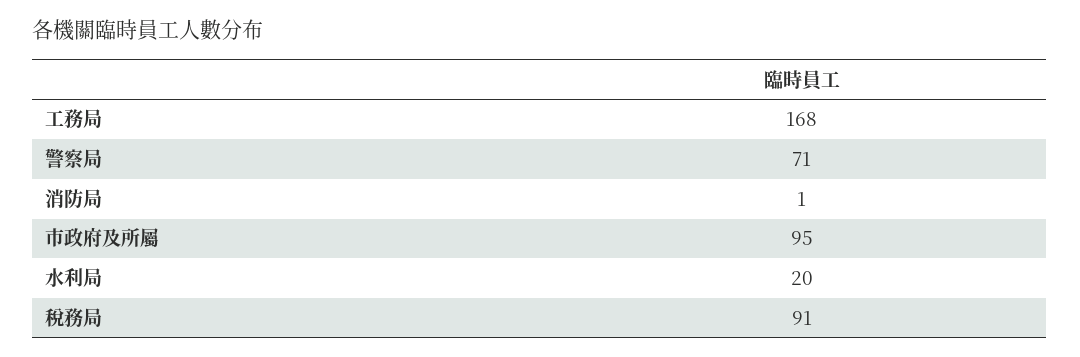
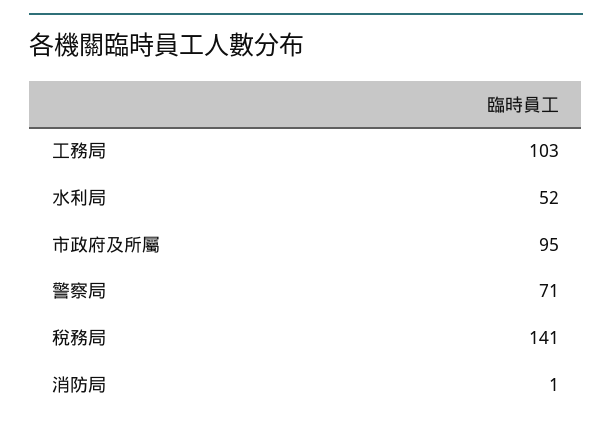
  {
-   "工務局": 168,
+   "工務局": 103,
    "警察局": 71,
    "消防局": 1,
    "市政府及所屬": 95,
-   "水利局": 20,
+   "水利局": 52,
-   "稅務局": 91
+   "稅務局": 141
  }

